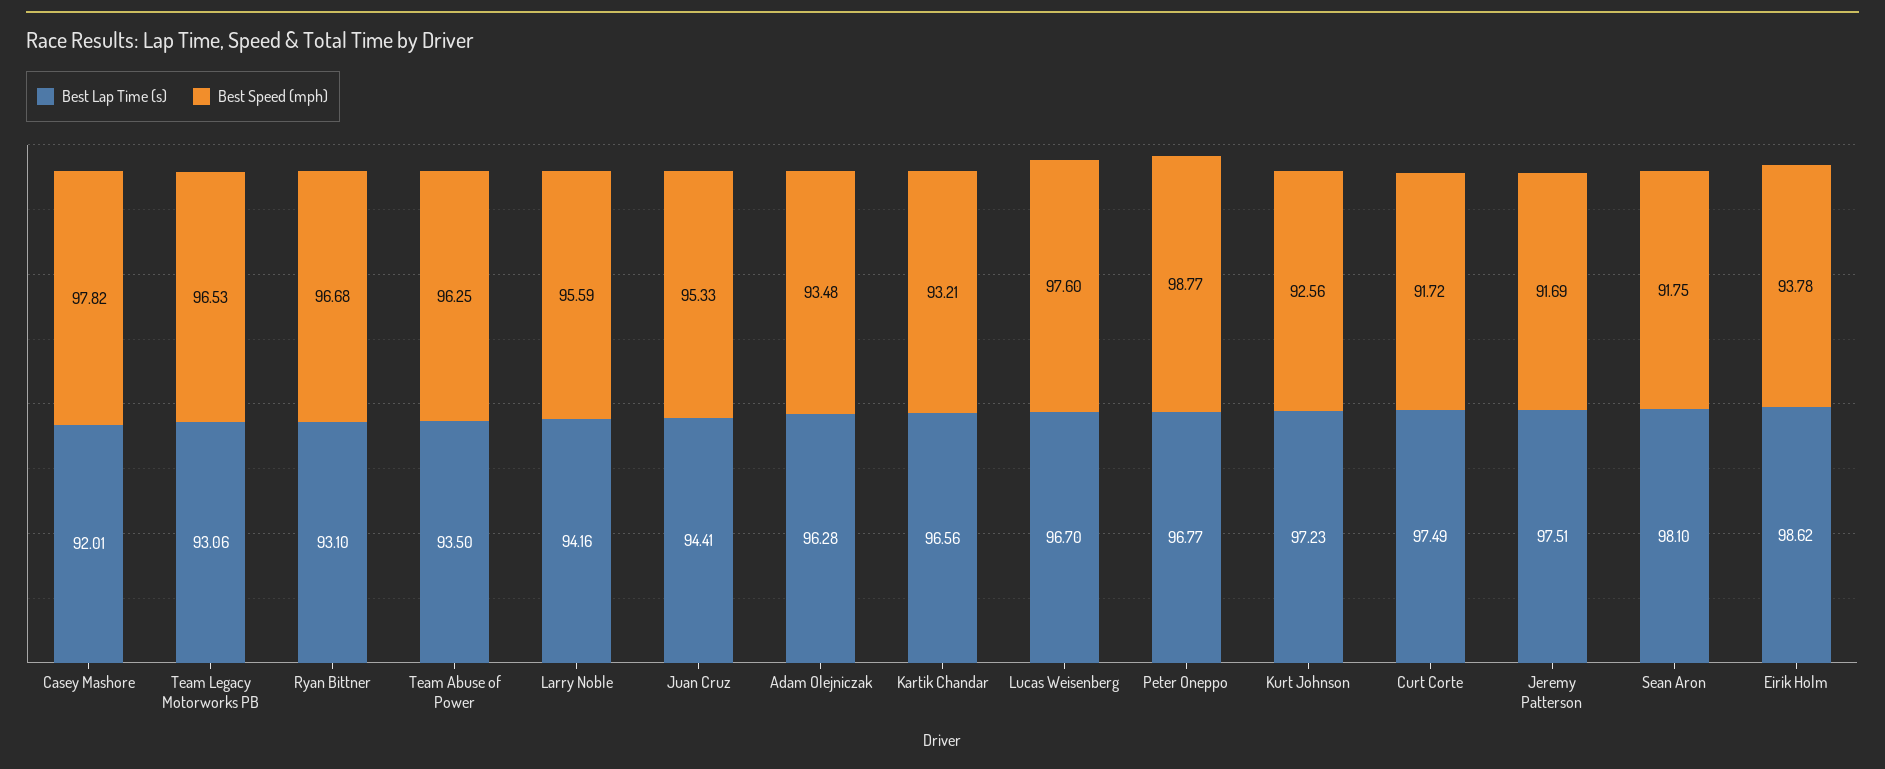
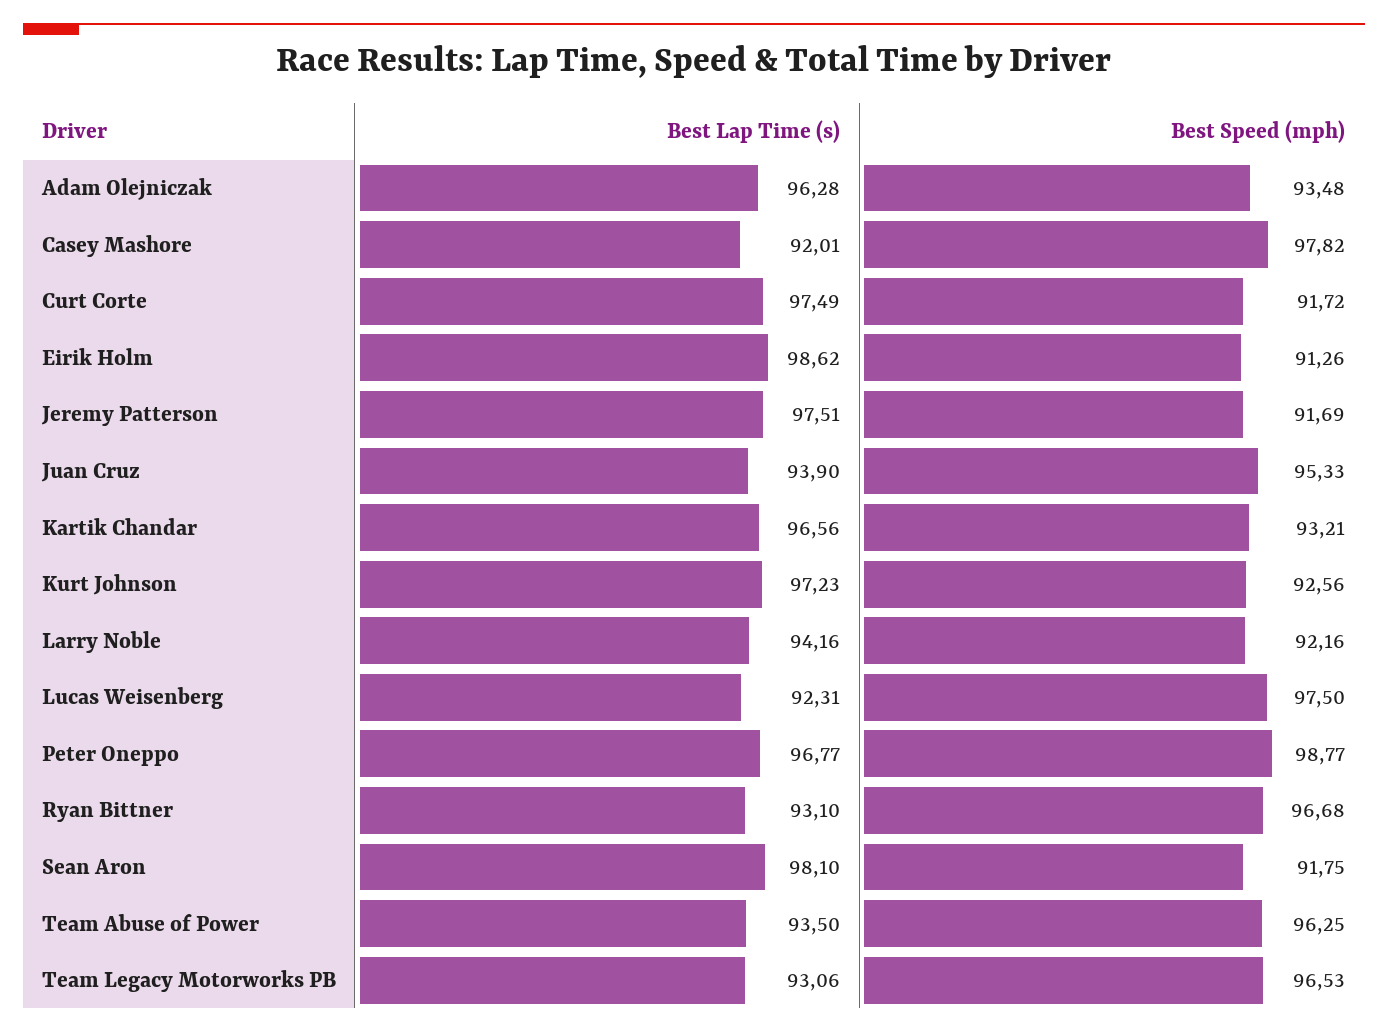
  {
    "Best Lap Time (s)": {
      "Casey Mashore": 92.01,
      "Team Legacy Motorworks PB": 93.06,
      "Ryan Bittner": 93.1,
      "Team Abuse of Power": 93.5,
      "Larry Noble": 94.16,
-     "Juan Cruz": 94.41,
+     "Juan Cruz": 93.9,
      "Adam Olejniczak": 96.28,
      "Kartik Chandar": 96.56,
-     "Lucas Weisenberg": 96.7,
+     "Lucas Weisenberg": 92.31,
      "Peter Oneppo": 96.77,
      "Kurt Johnson": 97.23,
      "Curt Corte": 97.49,
      "Jeremy Patterson": 97.51,
      "Sean Aron": 98.1,
      "Eirik Holm": 98.62
    },
    "Best Speed (mph)": {
      "Casey Mashore": 97.82,
      "Team Legacy Motorworks PB": 96.53,
      "Ryan Bittner": 96.68,
      "Team Abuse of Power": 96.25,
-     "Larry Noble": 95.59,
+     "Larry Noble": 92.16,
      "Juan Cruz": 95.33,
      "Adam Olejniczak": 93.48,
      "Kartik Chandar": 93.21,
-     "Lucas Weisenberg": 97.6,
+     "Lucas Weisenberg": 97.5,
      "Peter Oneppo": 98.77,
      "Kurt Johnson": 92.56,
      "Curt Corte": 91.72,
      "Jeremy Patterson": 91.69,
      "Sean Aron": 91.75,
-     "Eirik Holm": 93.78
+     "Eirik Holm": 91.26
    }
  }

